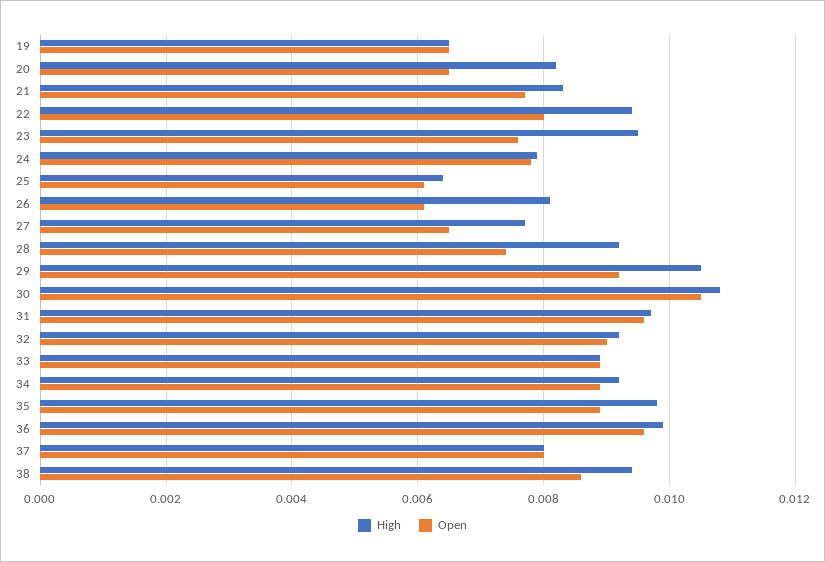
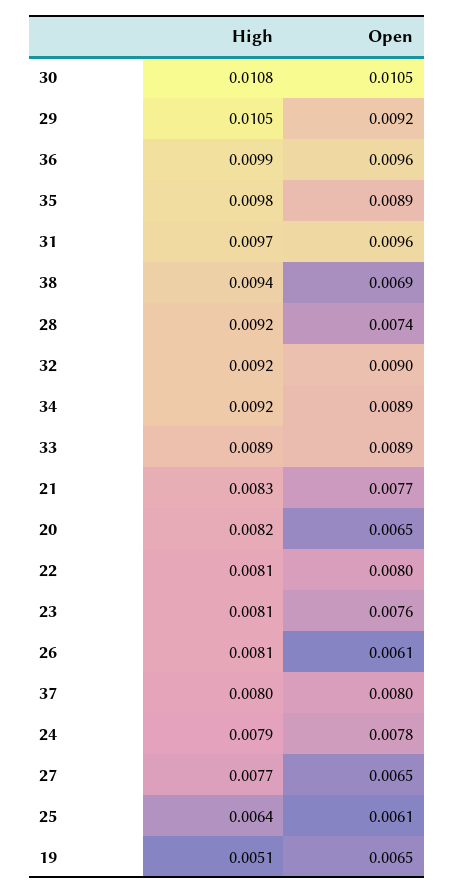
  {
    "High": {
-     "19": 0.0065,
+     "19": 0.0051,
      "20": 0.0082,
      "21": 0.0083,
-     "22": 0.0095,
+     "22": 0.0081,
-     "23": 0.0095,
+     "23": 0.0081,
      "24": 0.0079,
      "25": 0.0064,
      "26": 0.0081,
      "27": 0.0077,
      "28": 0.0092,
      "29": 0.0105,
      "30": 0.0108,
      "31": 0.0097,
      "32": 0.0092,
      "33": 0.0089,
      "34": 0.0092,
      "35": 0.0098,
      "36": 0.0099,
      "37": 0.008,
      "38": 0.0094
    },
    "Open": {
      "19": 0.0065,
      "20": 0.0065,
      "21": 0.0077,
      "22": 0.008,
      "23": 0.0076,
      "24": 0.0078,
      "25": 0.0061,
      "26": 0.0061,
      "27": 0.0065,
      "28": 0.0074,
      "29": 0.0092,
      "30": 0.0105,
      "31": 0.0096,
      "32": 0.009,
      "33": 0.0089,
      "34": 0.0089,
      "35": 0.0089,
      "36": 0.0096,
      "37": 0.008,
-     "38": 0.0085
+     "38": 0.0069
    }
  }

